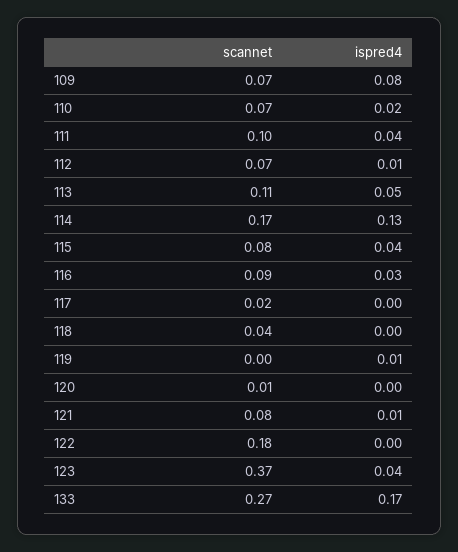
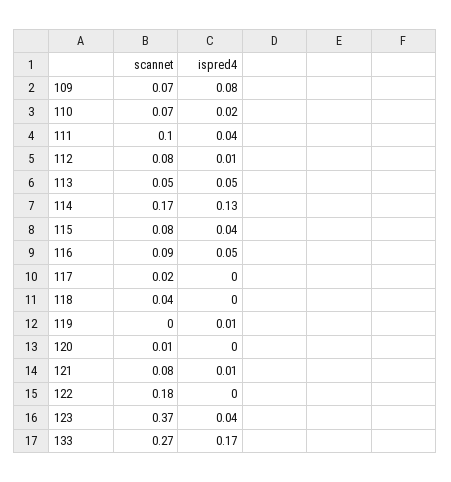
  {
    "scannet": {
      "109": 0.07,
      "110": 0.07,
      "111": 0.1,
-     "112": 0.07,
+     "112": 0.08,
-     "113": 0.11,
+     "113": 0.05,
      "114": 0.17,
      "115": 0.08,
      "116": 0.09,
      "117": 0.02,
      "118": 0.04,
      "119": 0,
      "120": 0.01,
      "121": 0.08,
      "122": 0.18,
      "123": 0.37,
      "133": 0.27
    },
    "ispred4": {
      "109": 0.08,
      "110": 0.02,
      "111": 0.04,
      "112": 0.01,
      "113": 0.05,
      "114": 0.13,
      "115": 0.04,
-     "116": 0.03,
+     "116": 0.05,
      "117": 0,
      "118": 0,
      "119": 0.01,
      "120": 0,
      "121": 0.01,
      "122": 0,
      "123": 0.04,
      "133": 0.17
    }
  }

